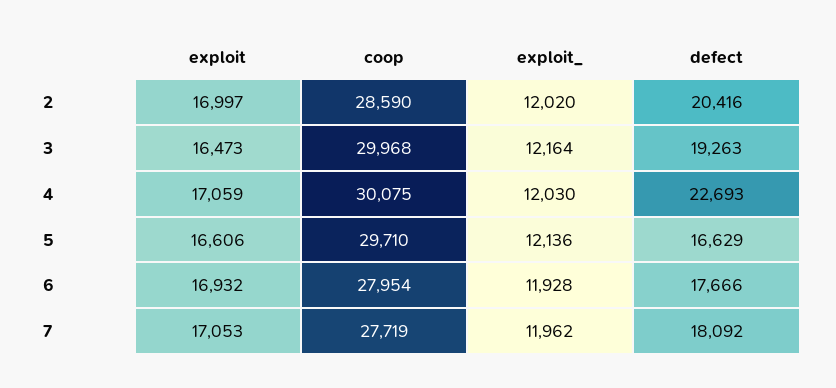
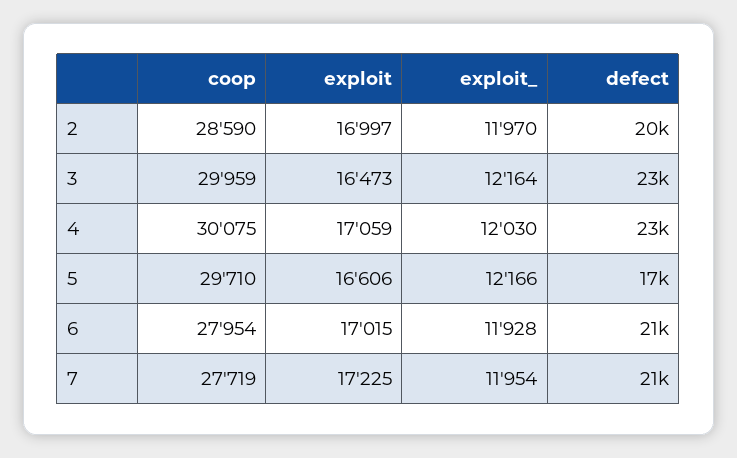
  {
    "exploit": {
      "2": 16997,
      "3": 16473,
      "4": 17059,
      "5": 16606,
-     "6": 16932,
+     "6": 17015,
-     "7": 17053
+     "7": 17225
    },
    "coop": {
      "2": 28590,
-     "3": 29968,
+     "3": 29959,
      "4": 30075,
      "5": 29710,
      "6": 27954,
      "7": 27719
    },
    "exploit_": {
-     "2": 12020,
+     "2": 11970,
      "3": 12164,
      "4": 12030,
-     "5": 12136,
+     "5": 12166,
      "6": 11928,
-     "7": 11962
+     "7": 11954
    },
    "defect": {
      "2": 20416,
-     "3": 19263,
+     "3": 23000,
      "4": 22693,
      "5": 16629,
-     "6": 17666,
+     "6": 21000,
-     "7": 18092
+     "7": 21000
    }
  }

